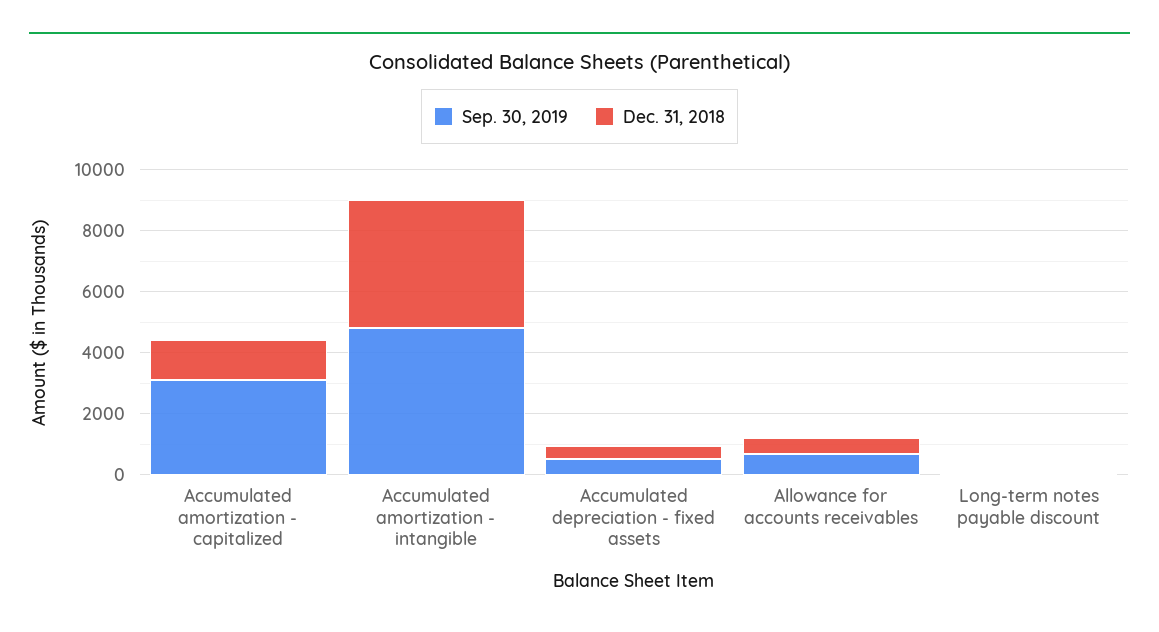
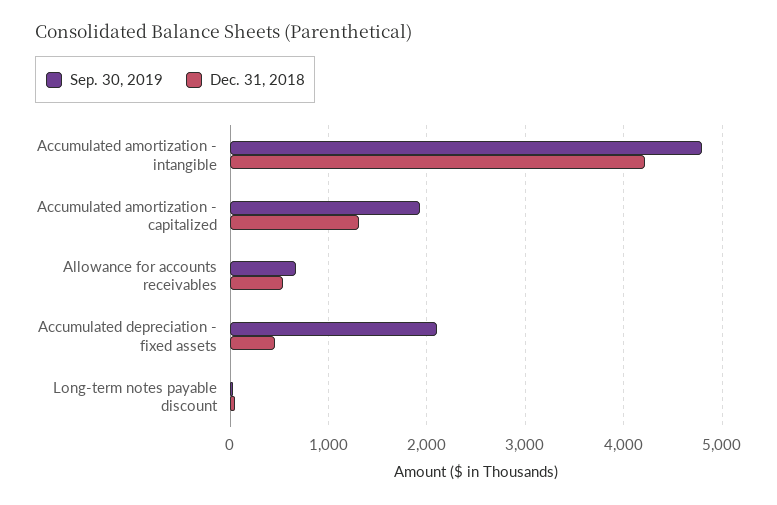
  {
    "Sep. 30, 2019": {
-     "Accumulated amortization - capitalized": 3000,
+     "Accumulated amortization - capitalized": 1900,
      "Accumulated amortization - intangible": 4800,
-     "Accumulated depreciation - fixed assets": 500,
+     "Accumulated depreciation - fixed assets": 2100,
      "Allowance for accounts receivables": 700,
      "Long-term notes payable discount": 0
    },
    "Dec. 31, 2018": {
      "Accumulated amortization - capitalized": 1300,
      "Accumulated amortization - intangible": 4200,
      "Accumulated depreciation - fixed assets": 500,
      "Allowance for accounts receivables": 500,
      "Long-term notes payable discount": 0
    }
  }

